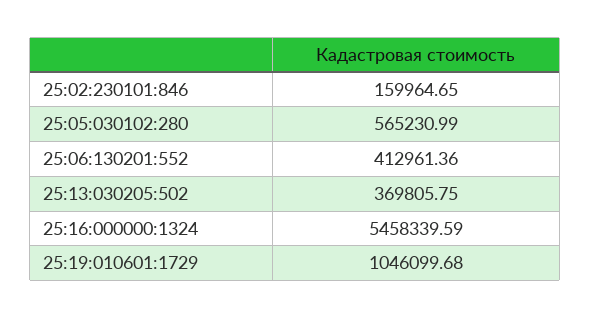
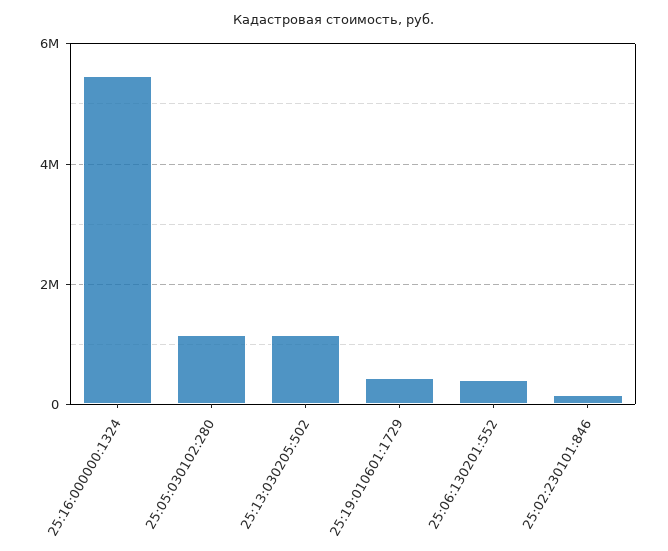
  {
    "25:02:230101:846": 159964.65,
-   "25:05:030102:280": 565230.99,
+   "25:05:030102:280": 1200000,
    "25:06:130201:552": 412961.36,
-   "25:13:030205:502": 369805.75,
+   "25:13:030205:502": 1200000,
    "25:16:000000:1324": 5458339.59,
-   "25:19:010601:1729": 1046099.68
+   "25:19:010601:1729": 400000
  }

